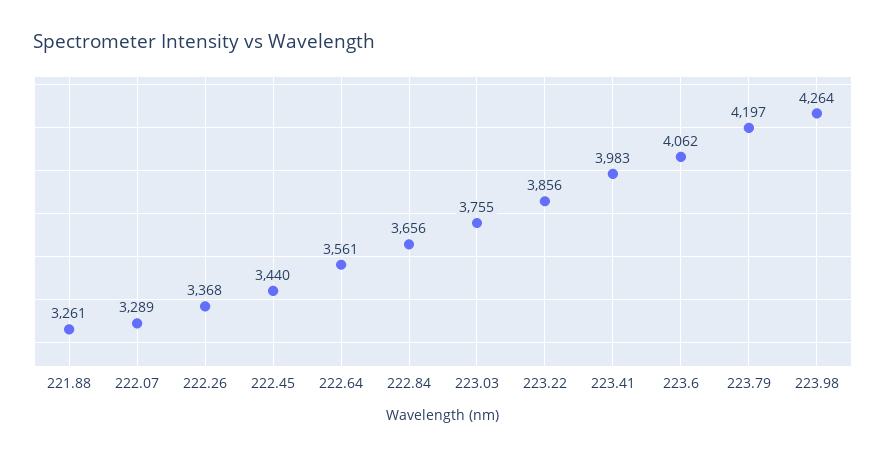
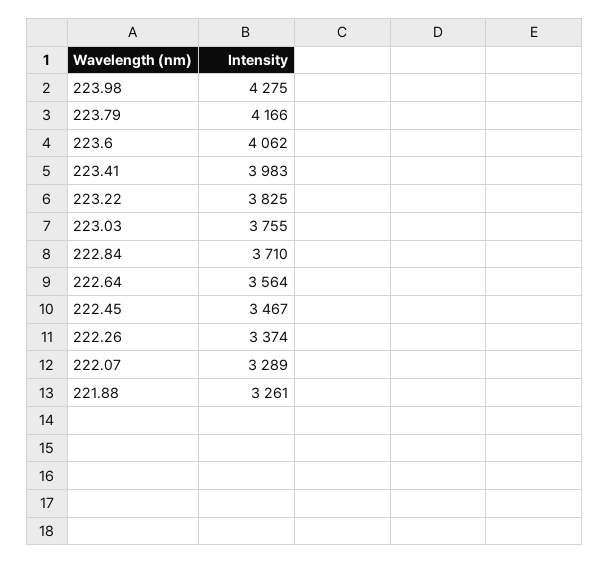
  {
    "221.88": 3261,
    "222.07": 3289,
-   "222.26": 3368,
+   "222.26": 3374,
-   "222.45": 3440,
+   "222.45": 3467,
-   "222.64": 3561,
+   "222.64": 3564,
-   "222.84": 3656,
+   "222.84": 3710,
    "223.03": 3755,
-   "223.22": 3856,
+   "223.22": 3825,
    "223.41": 3983,
    "223.6": 4062,
-   "223.79": 4197,
+   "223.79": 4166,
-   "223.98": 4264
+   "223.98": 4275
  }

